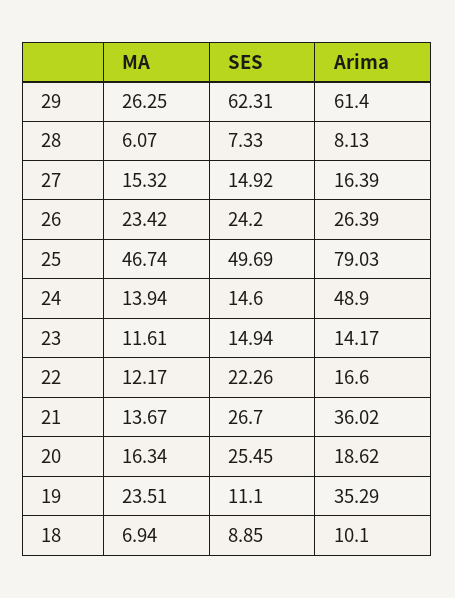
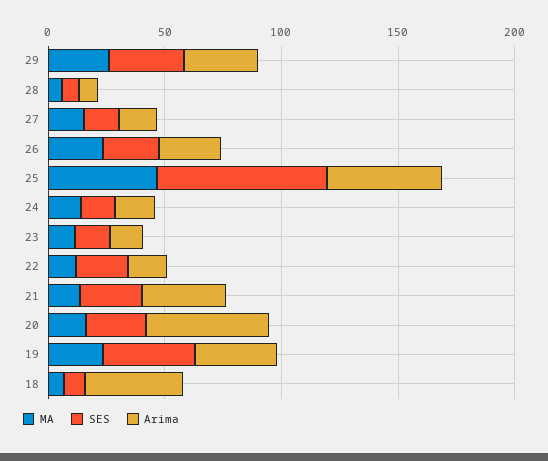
  {
    "MA": {
      "29": 26.25,
      "28": 6.07,
      "27": 15.32,
      "26": 23.42,
      "25": 46.74,
      "24": 13.94,
      "23": 11.61,
      "22": 12.17,
      "21": 13.67,
      "20": 16.34,
      "19": 23.51,
      "18": 6.94
    },
    "SES": {
-     "29": 62.31,
+     "29": 30,
      "28": 7.33,
      "27": 14.92,
      "26": 24.2,
-     "25": 49.69,
+     "25": 70,
      "24": 14.6,
      "23": 14.94,
      "22": 22.26,
      "21": 26.7,
      "20": 25.45,
-     "19": 11.1,
+     "19": 40,
      "18": 8.85
    },
    "Arima": {
-     "29": 61.4,
+     "29": 30,
      "28": 8.13,
      "27": 16.39,
      "26": 26.39,
-     "25": 79.03,
+     "25": 50,
-     "24": 48.9,
+     "24": 20,
      "23": 14.17,
      "22": 16.6,
      "21": 36.02,
-     "20": 18.62,
+     "20": 50,
      "19": 35.29,
-     "18": 10.1
+     "18": 40
    }
  }

